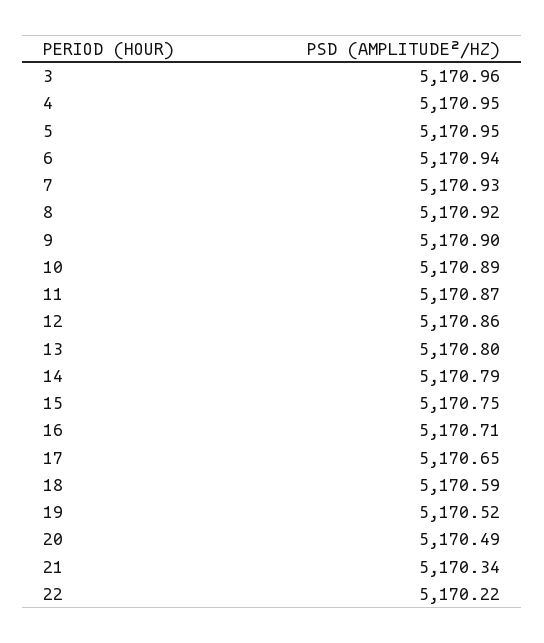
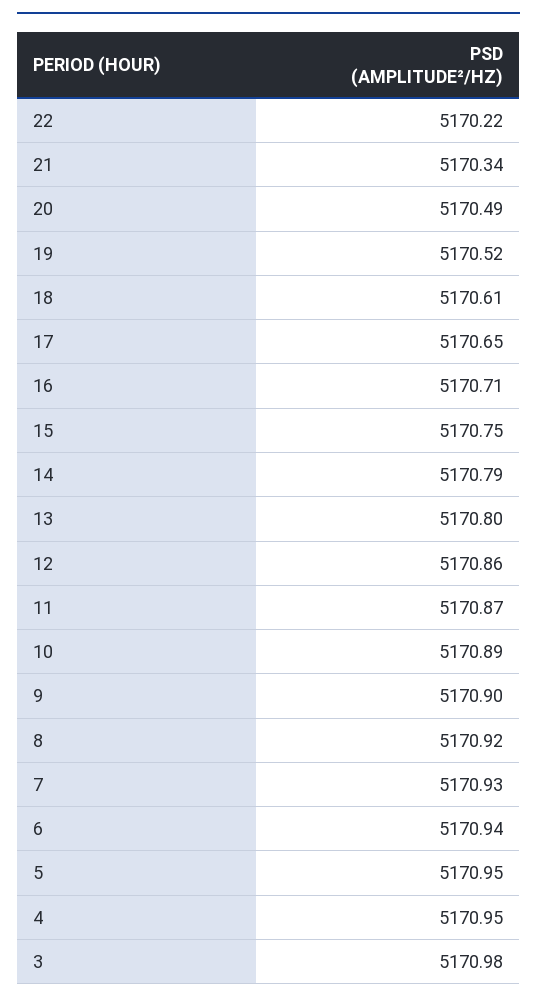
  {
-   "3": 5170.96,
+   "3": 5170.98,
    "4": 5170.95,
    "5": 5170.95,
    "6": 5170.94,
    "7": 5170.93,
    "8": 5170.92,
    "9": 5170.9,
    "10": 5170.89,
    "11": 5170.87,
    "12": 5170.86,
    "13": 5170.8,
    "14": 5170.79,
    "15": 5170.75,
    "16": 5170.71,
    "17": 5170.65,
-   "18": 5170.59,
+   "18": 5170.61,
    "19": 5170.52,
    "20": 5170.49,
    "21": 5170.34,
    "22": 5170.22
  }

